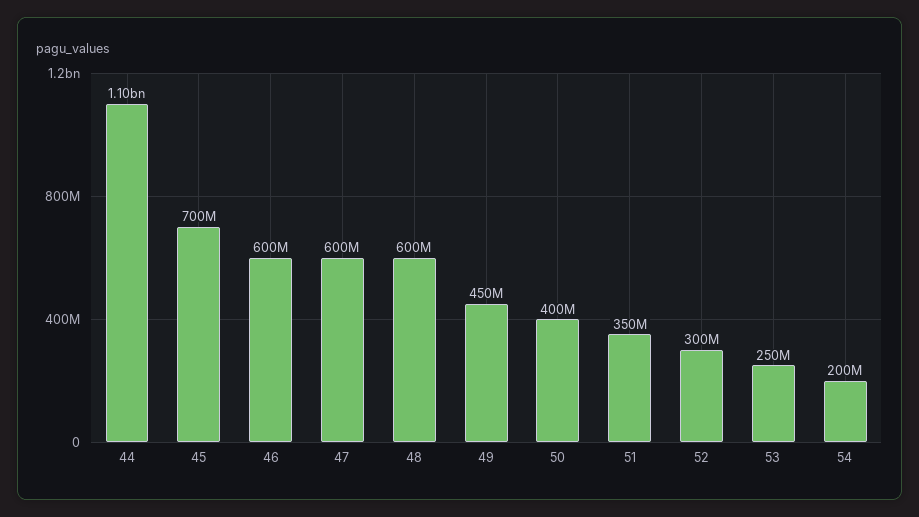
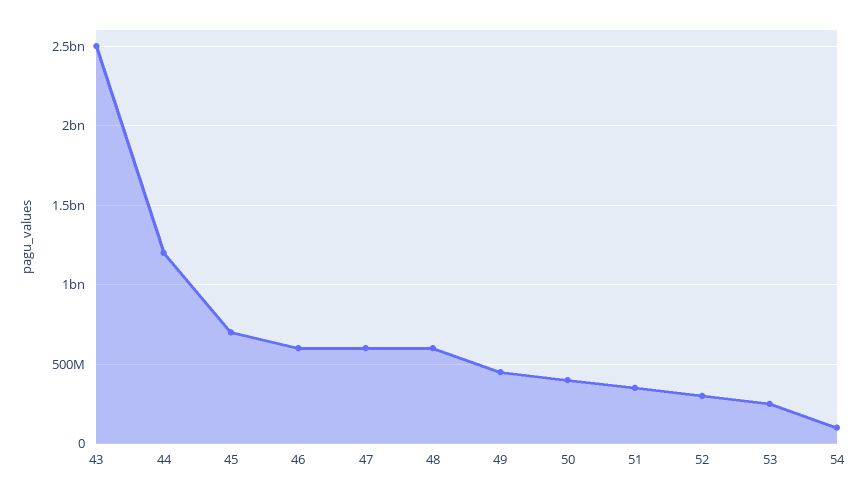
  {
-   "44": 1100000000,
+   "44": 1200000000,
    "45": 700000000,
    "46": 600000000,
    "47": 600000000,
    "48": 600000000,
    "49": 450000000,
    "50": 400000000,
    "51": 350000000,
    "52": 300000000,
    "53": 250000000,
-   "54": 200000000
+   "54": 100000000,
+   "43": 2500000000
  }

